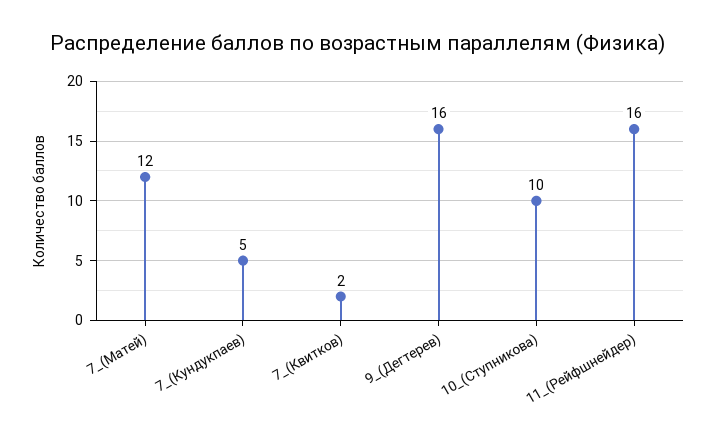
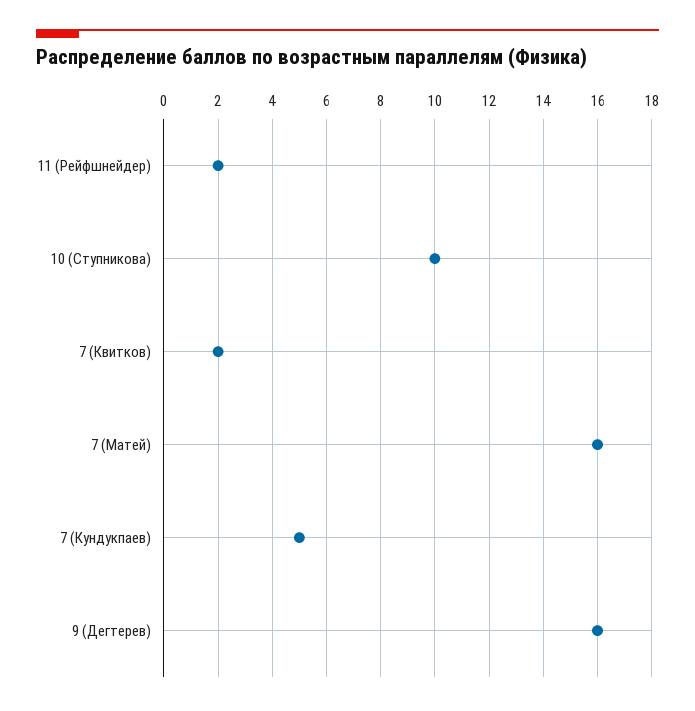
  {
-   "7_(Матей)": 12,
+   "7_(Матей)": 16,
    "7_(Кундукпаев)": 5,
    "7_(Квитков)": 2,
    "9_(Дегтерев)": 16,
    "10_(Ступникова)": 10,
-   "11_(Рейфшнейдер)": 16
+   "11_(Рейфшнейдер)": 2
  }

